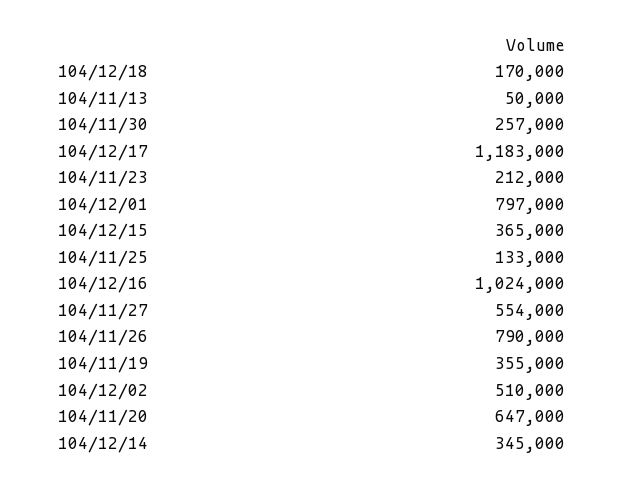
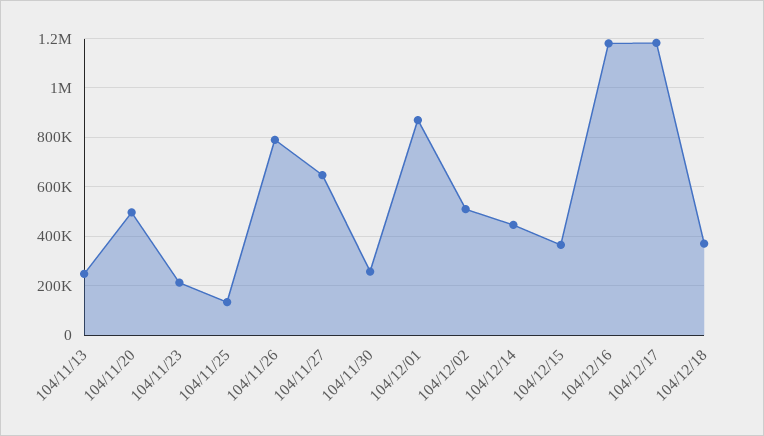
  {
-   "104/12/18": 170000,
+   "104/12/18": 375000,
-   "104/11/13": 50000,
+   "104/11/13": 250000,
    "104/11/30": 257000,
    "104/12/17": 1183000,
    "104/11/23": 212000,
-   "104/12/01": 797000,
+   "104/12/01": 875000,
    "104/12/15": 365000,
    "104/11/25": 133000,
-   "104/12/16": 1024000,
+   "104/12/16": 1175000,
-   "104/11/27": 554000,
+   "104/11/27": 650000,
    "104/11/26": 790000,
-   "104/11/19": 355000,
    "104/12/02": 510000,
-   "104/11/20": 647000,
+   "104/11/20": 500000,
-   "104/12/14": 345000
+   "104/12/14": 450000
  }

